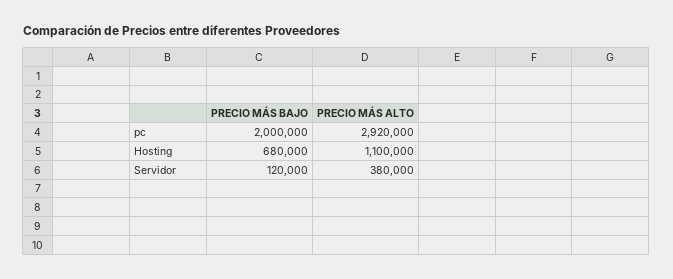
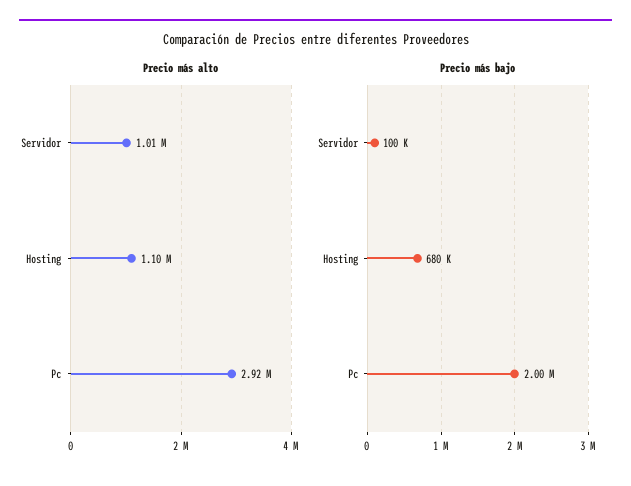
  {
    "PRECIO MÁS BAJO": {
      "pc": 2000000,
      "Hosting": 680000,
-     "Servidor": 120000
+     "Servidor": 100000
    },
    "PRECIO MÁS ALTO": {
      "pc": 2920000,
      "Hosting": 1100000,
-     "Servidor": 380000
+     "Servidor": 1010000
    }
  }

